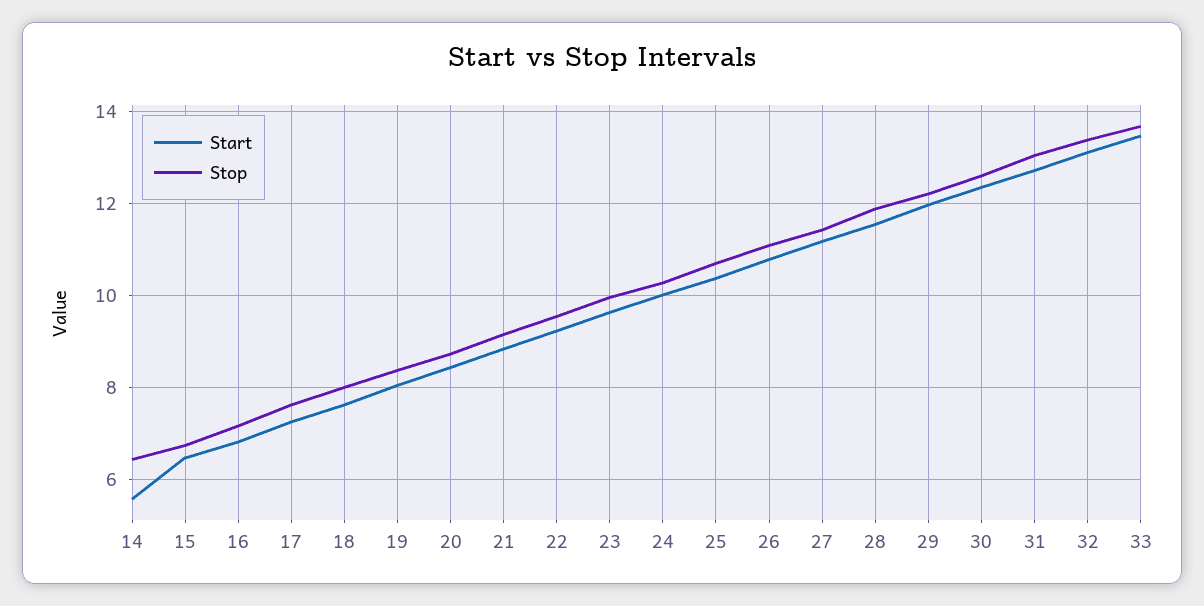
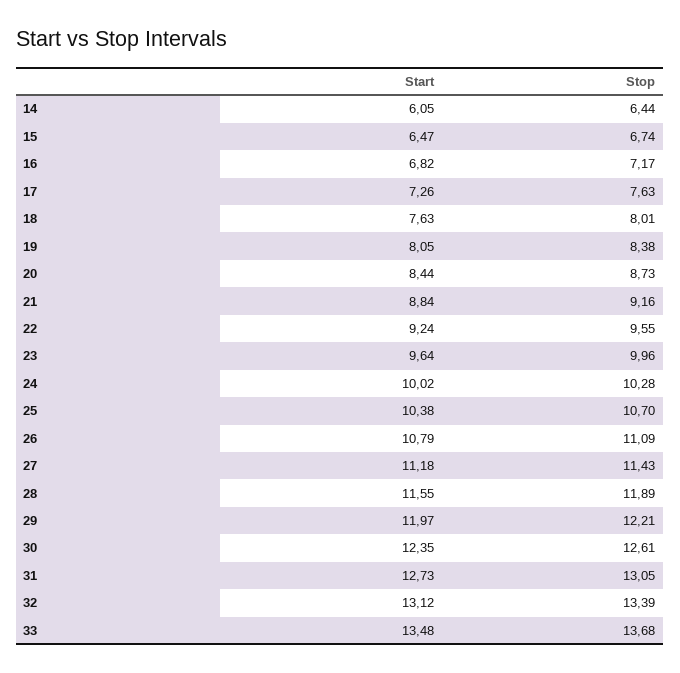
  {
    "Start": {
-     "14": 5.6,
+     "14": 6.05,
      "15": 6.47,
      "16": 6.82,
      "17": 7.26,
      "18": 7.63,
      "19": 8.05,
      "20": 8.44,
      "21": 8.84,
      "22": 9.24,
      "23": 9.64,
      "24": 10.02,
      "25": 10.38,
      "26": 10.79,
      "27": 11.18,
      "28": 11.55,
      "29": 11.97,
      "30": 12.35,
      "31": 12.73,
      "32": 13.12,
      "33": 13.48
    },
    "Stop": {
      "14": 6.44,
      "15": 6.74,
      "16": 7.17,
      "17": 7.63,
      "18": 8.01,
      "19": 8.38,
      "20": 8.73,
      "21": 9.16,
      "22": 9.55,
      "23": 9.96,
      "24": 10.28,
      "25": 10.7,
      "26": 11.09,
      "27": 11.43,
      "28": 11.89,
      "29": 12.21,
      "30": 12.61,
      "31": 13.05,
      "32": 13.39,
      "33": 13.68
    }
  }

